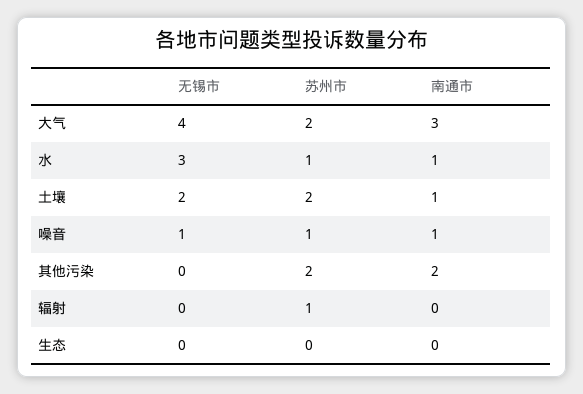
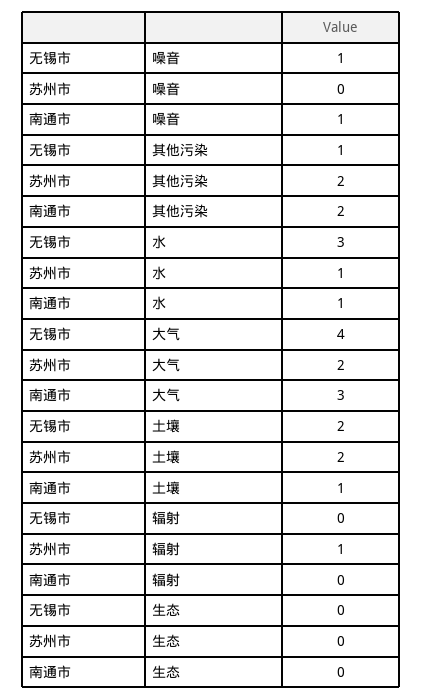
  {
    "无锡市": {
      "大气": 4,
      "水": 3,
      "土壤": 2,
      "噪音": 1,
-     "其他污染": 0,
+     "其他污染": 1,
      "辐射": 0,
      "生态": 0
    },
    "苏州市": {
      "大气": 2,
      "水": 1,
      "土壤": 2,
-     "噪音": 1,
+     "噪音": 0,
      "其他污染": 2,
      "辐射": 1,
      "生态": 0
    },
    "南通市": {
      "大气": 3,
      "水": 1,
      "土壤": 1,
      "噪音": 1,
      "其他污染": 2,
      "辐射": 0,
      "生态": 0
    }
  }

